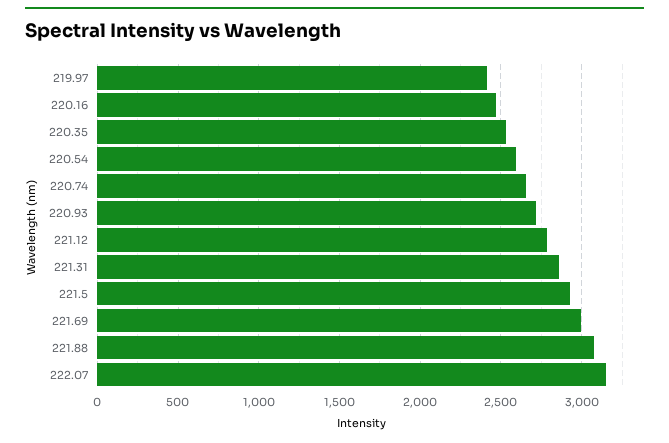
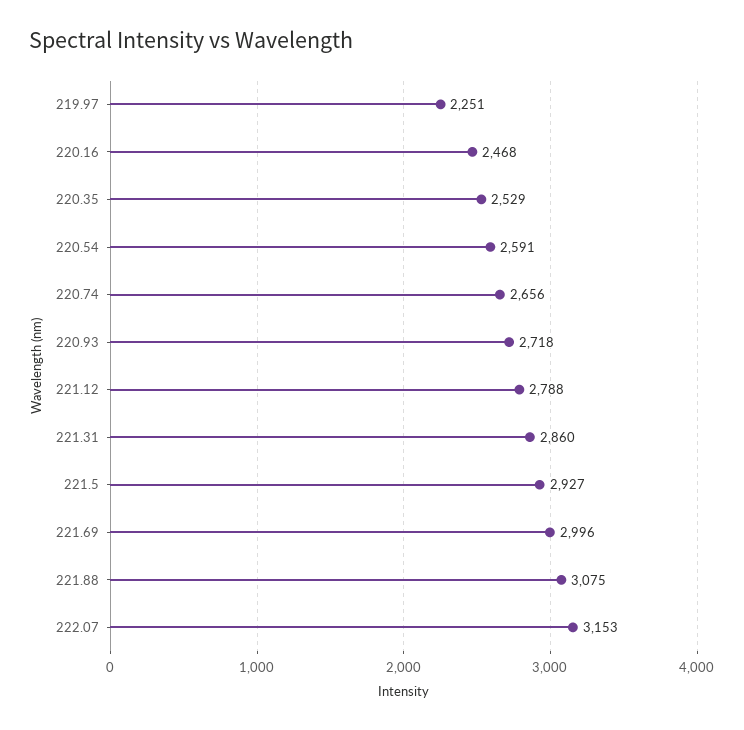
  {
-   "219.97": 2400,
+   "219.97": 2251,
    "220.16": 2468,
    "220.35": 2529,
    "220.54": 2591,
    "220.74": 2656,
    "220.93": 2718,
    "221.12": 2788,
    "221.31": 2860,
    "221.5": 2927,
    "221.69": 2996,
    "221.88": 3075,
    "222.07": 3153
  }

